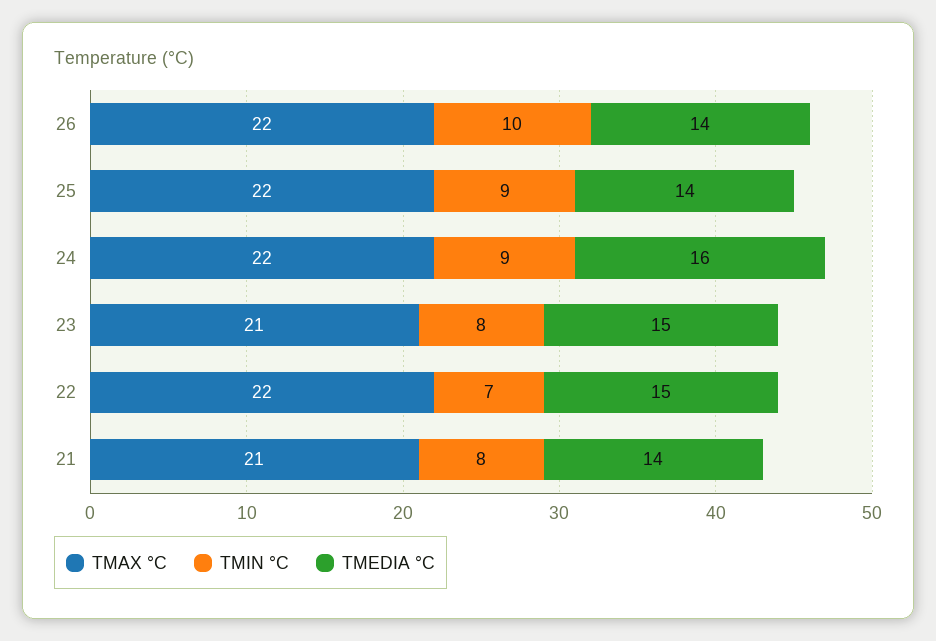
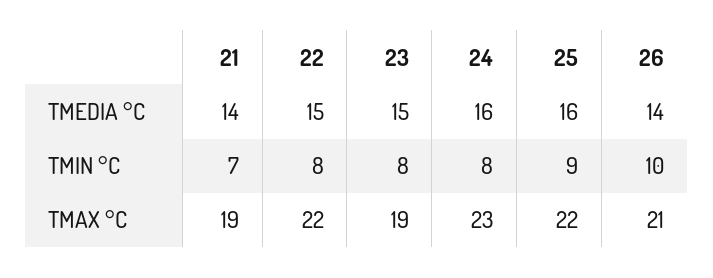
  {
    "TMAX °C": {
-     "26": 22,
+     "26": 21,
      "25": 22,
-     "24": 22,
+     "24": 23,
-     "23": 21,
+     "23": 19,
      "22": 22,
-     "21": 21
+     "21": 19
    },
    "TMIN °C": {
      "26": 10,
      "25": 9,
-     "24": 9,
+     "24": 8,
      "23": 8,
-     "22": 7,
+     "22": 8,
-     "21": 8
+     "21": 7
    },
    "TMEDIA °C": {
      "26": 14,
-     "25": 14,
+     "25": 16,
      "24": 16,
      "23": 15,
      "22": 15,
      "21": 14
    }
  }

